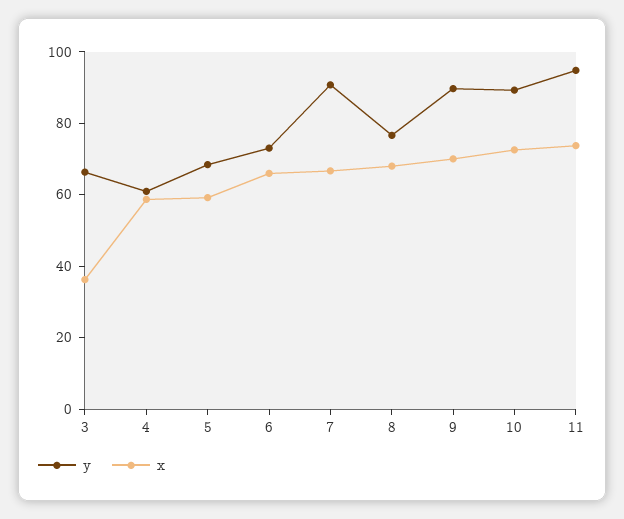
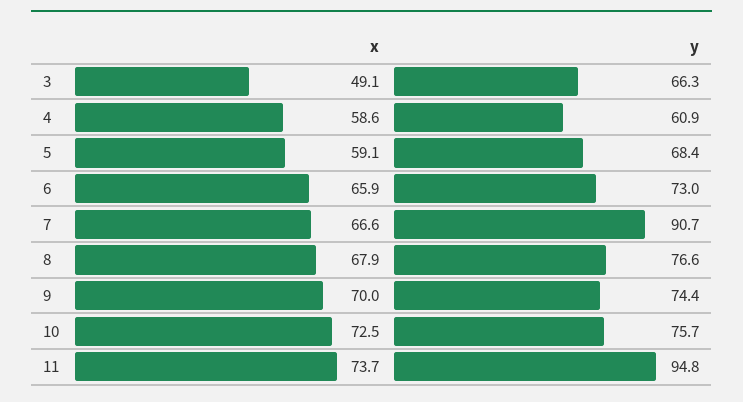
  {
    "y": {
      "3": 66.3,
      "4": 60.9,
      "5": 68.4,
      "6": 73,
      "7": 90.7,
      "8": 76.6,
-     "9": 90,
+     "9": 74.4,
-     "10": 90,
+     "10": 75.7,
      "11": 94.8
    },
    "x": {
-     "3": 35,
+     "3": 49.1,
      "4": 58.6,
      "5": 59.1,
      "6": 65.9,
      "7": 66.6,
      "8": 67.9,
      "9": 70,
      "10": 72.5,
      "11": 73.7
    }
  }

